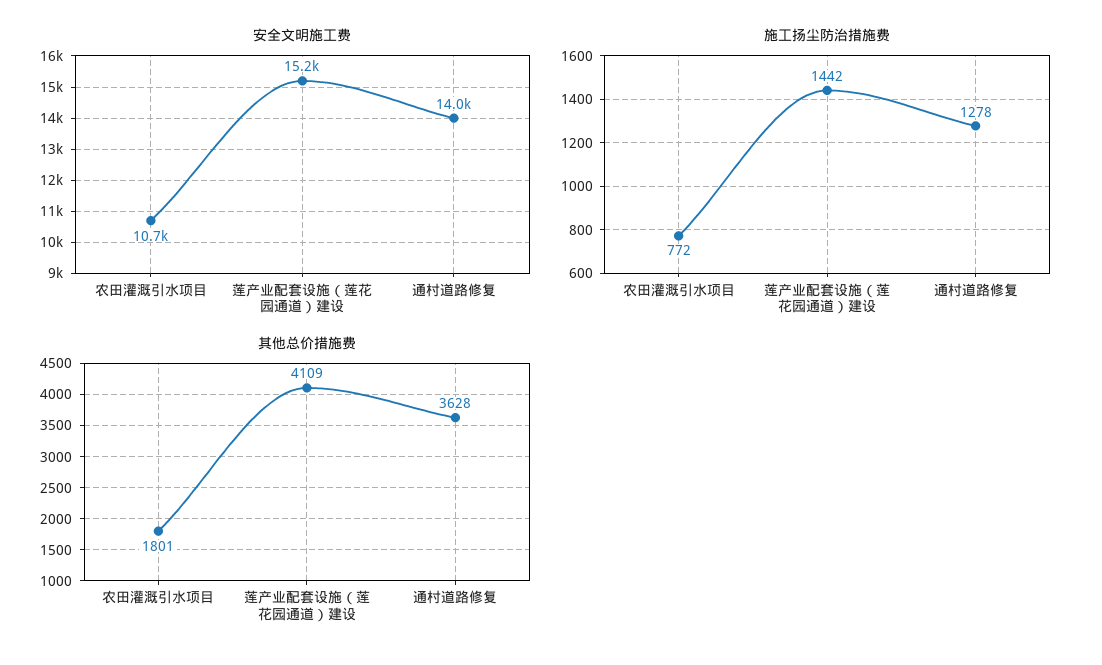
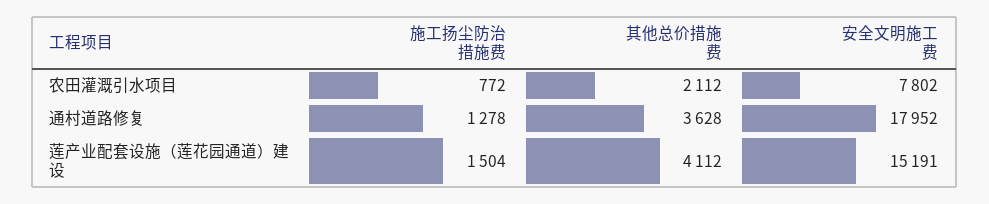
  {
    "安全文明施工费": {
-     "农田灌溉引水项目": 10700,
+     "农田灌溉引水项目": 7802,
      "莲产业配套设施（莲花园通道）建设": 15191,
-     "通村道路修复": 14000
+     "通村道路修复": 17952
    },
    "施工扬尘防治措施费": {
      "农田灌溉引水项目": 772,
-     "莲产业配套设施（莲花园通道）建设": 1442,
+     "莲产业配套设施（莲花园通道）建设": 1504,
      "通村道路修复": 1278
    },
    "其他总价措施费": {
-     "农田灌溉引水项目": 1801,
+     "农田灌溉引水项目": 2112,
-     "莲产业配套设施（莲花园通道）建设": 4109,
+     "莲产业配套设施（莲花园通道）建设": 4112,
      "通村道路修复": 3628
    }
  }

